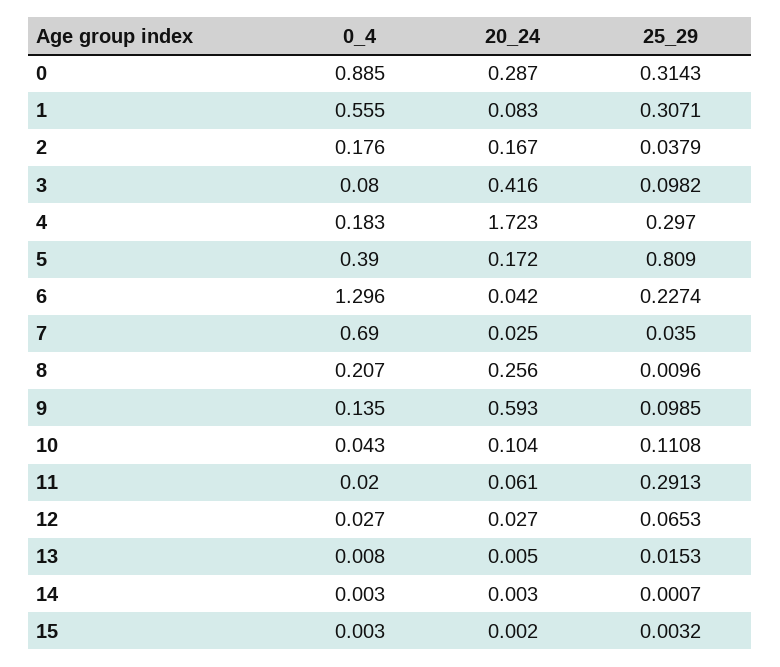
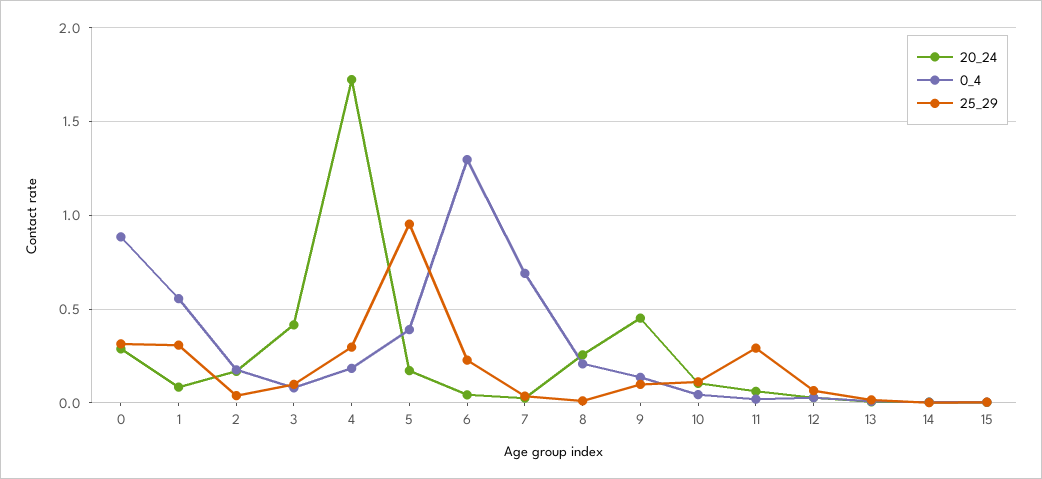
  {
    "0_4": {
      "0": 0.885,
      "1": 0.555,
      "2": 0.176,
      "3": 0.08,
      "4": 0.183,
      "5": 0.39,
      "6": 1.296,
      "7": 0.69,
      "8": 0.207,
      "9": 0.135,
      "10": 0.043,
      "11": 0.02,
      "12": 0.027,
      "13": 0.008,
      "14": 0.003,
      "15": 0.003
    },
    "20_24": {
      "0": 0.287,
      "1": 0.083,
      "2": 0.167,
      "3": 0.416,
      "4": 1.723,
      "5": 0.172,
      "6": 0.042,
      "7": 0.025,
      "8": 0.256,
-     "9": 0.593,
+     "9": 0.45,
      "10": 0.104,
      "11": 0.061,
      "12": 0.027,
      "13": 0.005,
      "14": 0.003,
      "15": 0.002
    },
    "25_29": {
      "0": 0.3143,
      "1": 0.3071,
      "2": 0.0379,
      "3": 0.0982,
      "4": 0.297,
-     "5": 0.809,
+     "5": 0.95,
      "6": 0.2274,
      "7": 0.035,
      "8": 0.0096,
      "9": 0.0985,
      "10": 0.1108,
      "11": 0.2913,
      "12": 0.0653,
      "13": 0.0153,
      "14": 0.0007,
      "15": 0.0032
    }
  }

